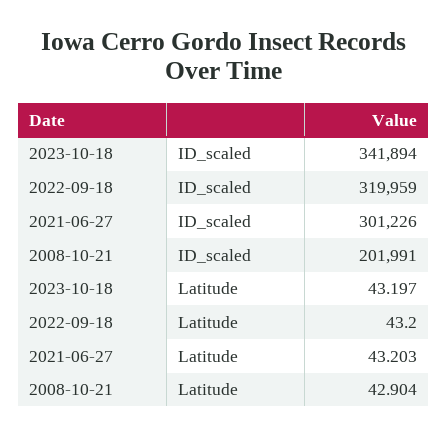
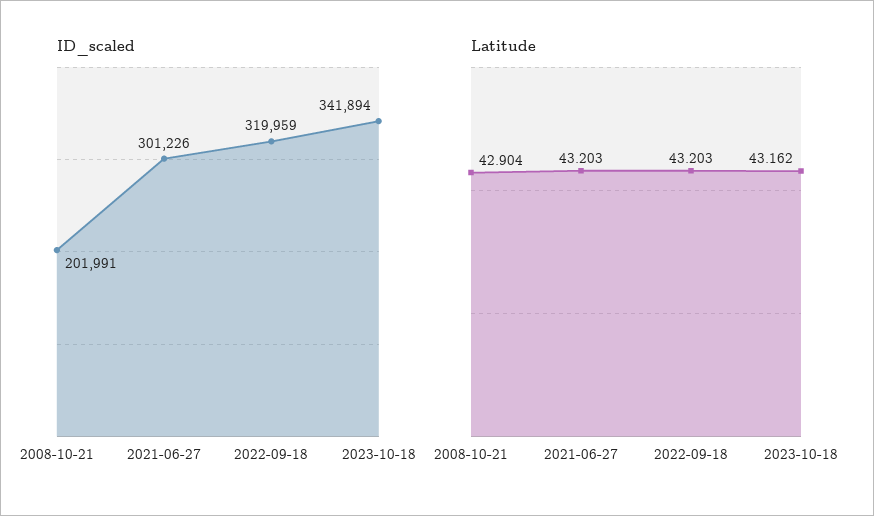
  {
    "ID_scaled": {
      "2023-10-18": 341894,
      "2022-09-18": 319959,
      "2021-06-27": 301226,
      "2008-10-21": 201991
    },
    "Latitude": {
-     "2023-10-18": 43.197,
+     "2023-10-18": 43.162,
-     "2022-09-18": 43.2,
+     "2022-09-18": 43.203,
      "2021-06-27": 43.203,
      "2008-10-21": 42.904
    }
  }

